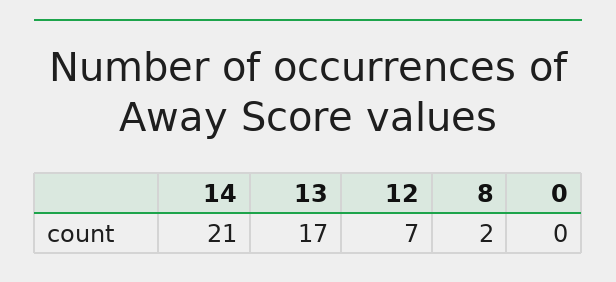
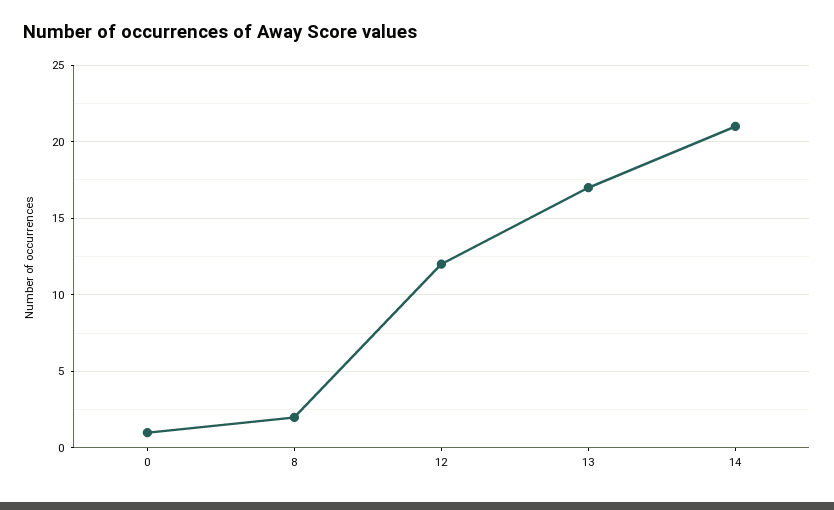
  {
    "14": 21,
    "13": 17,
-   "12": 7,
+   "12": 12,
    "8": 2,
-   "0": 0
+   "0": 1
  }

